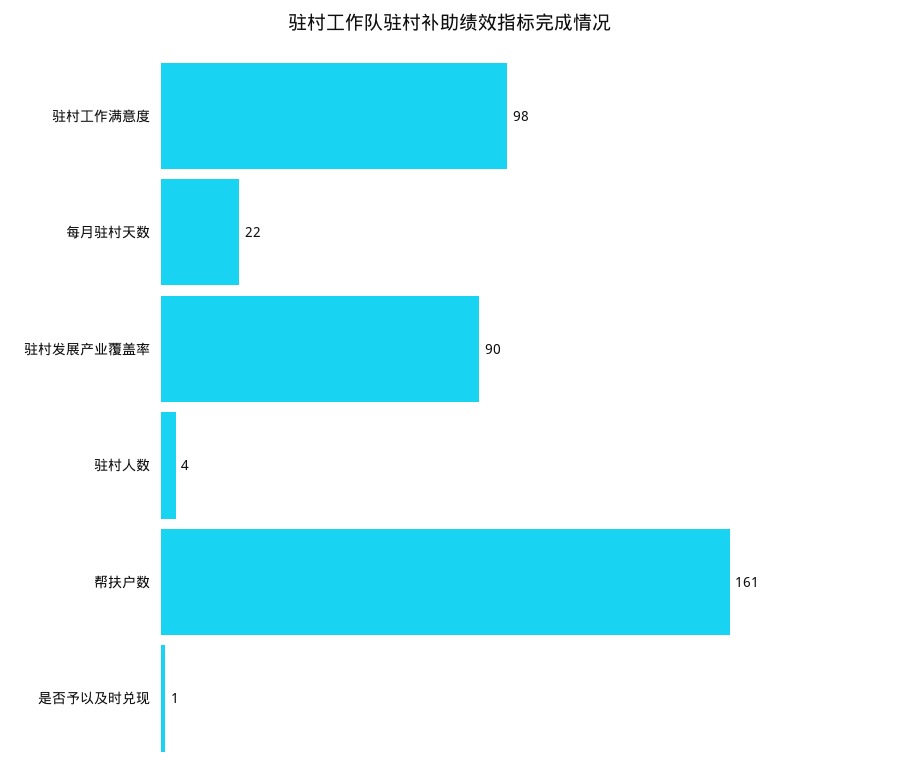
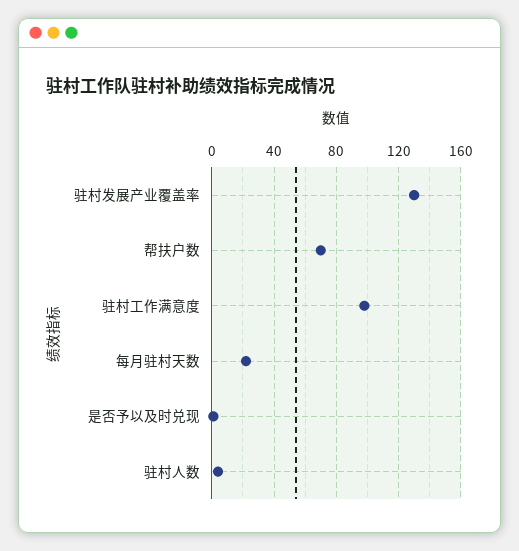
  {
    "驻村工作满意度": 98,
    "每月驻村天数": 22,
-   "驻村发展产业覆盖率": 90,
+   "驻村发展产业覆盖率": 130,
    "驻村人数": 4,
-   "帮扶户数": 161,
+   "帮扶户数": 70,
    "是否予以及时兑现": 1
  }

